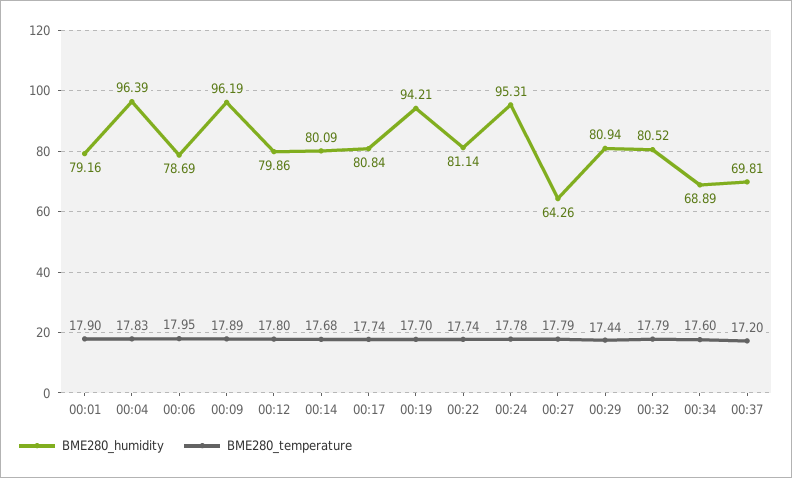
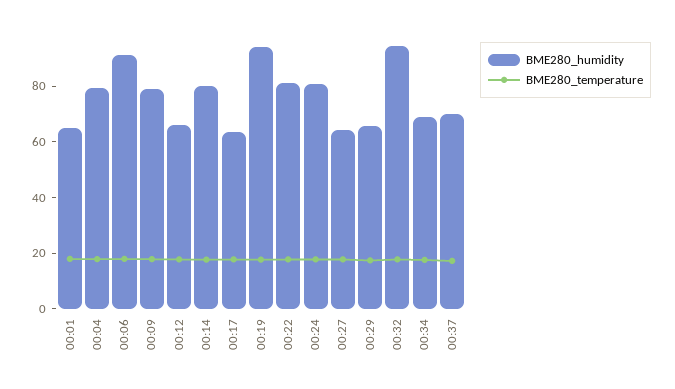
  {
    "BME280_humidity": {
-     "00:01": 79.16,
+     "00:01": 65,
-     "00:04": 96.39,
+     "00:04": 80,
-     "00:06": 78.69,
+     "00:06": 90,
-     "00:09": 96.19,
+     "00:09": 80,
-     "00:12": 79.86,
+     "00:12": 65,
      "00:14": 80.09,
-     "00:17": 80.84,
+     "00:17": 65,
      "00:19": 94.21,
      "00:22": 81.14,
-     "00:24": 95.31,
+     "00:24": 80,
      "00:27": 64.26,
-     "00:29": 80.94,
+     "00:29": 65,
-     "00:32": 80.52,
+     "00:32": 95,
      "00:34": 68.89,
      "00:37": 69.81
    },
    "BME280_temperature": {
      "00:01": 17.9,
      "00:04": 17.83,
      "00:06": 17.95,
      "00:09": 17.89,
      "00:12": 17.8,
      "00:14": 17.68,
      "00:17": 17.74,
      "00:19": 17.7,
      "00:22": 17.74,
      "00:24": 17.78,
      "00:27": 17.79,
      "00:29": 17.44,
      "00:32": 17.79,
      "00:34": 17.6,
      "00:37": 17.2
    }
  }

